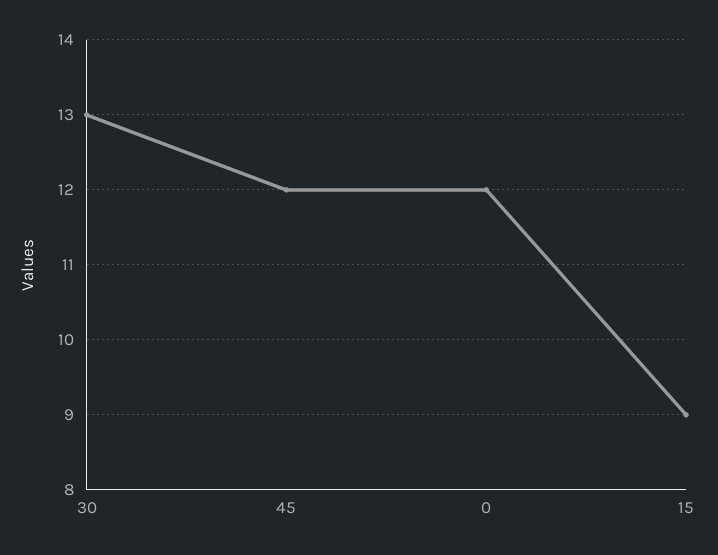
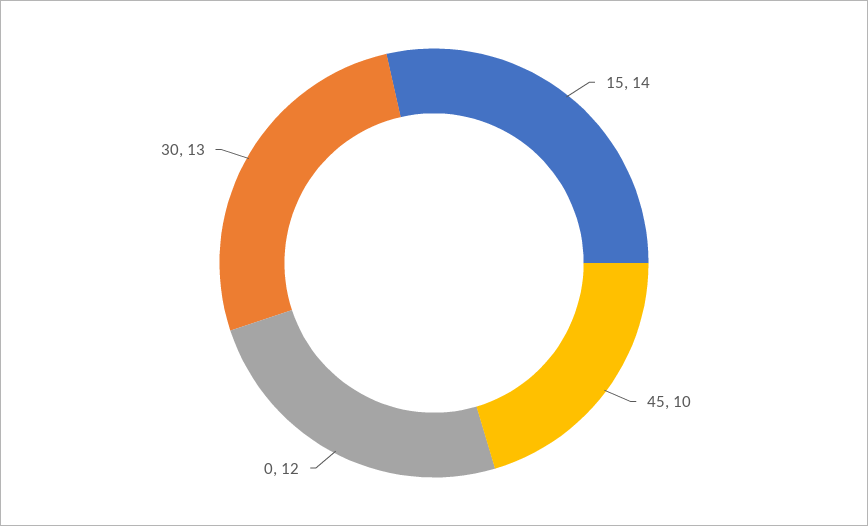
  {
    "30": 13,
-   "45": 12,
+   "45": 10,
    "0": 12,
-   "15": 9
+   "15": 14
  }

